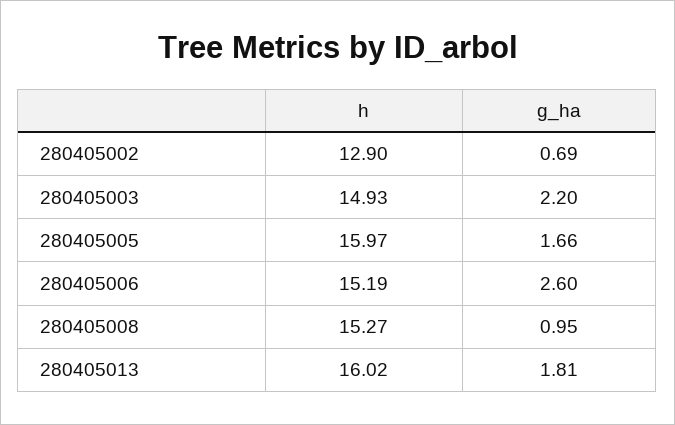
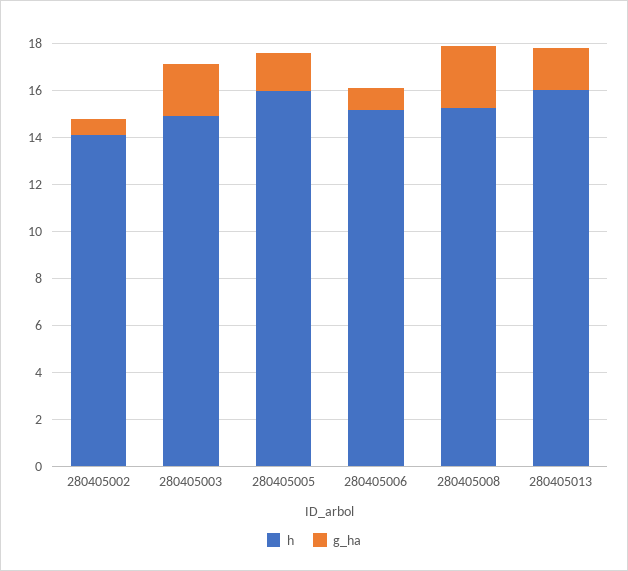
  {
    "h": {
-     "280405002": 12.9,
+     "280405002": 14,
      "280405003": 14.93,
      "280405005": 15.97,
      "280405006": 15.19,
      "280405008": 15.27,
      "280405013": 16.02
    },
    "g_ha": {
      "280405002": 0.69,
      "280405003": 2.2,
      "280405005": 1.66,
-     "280405006": 2.6,
+     "280405006": 1,
-     "280405008": 0.95,
+     "280405008": 2.5,
      "280405013": 1.81
    }
  }

